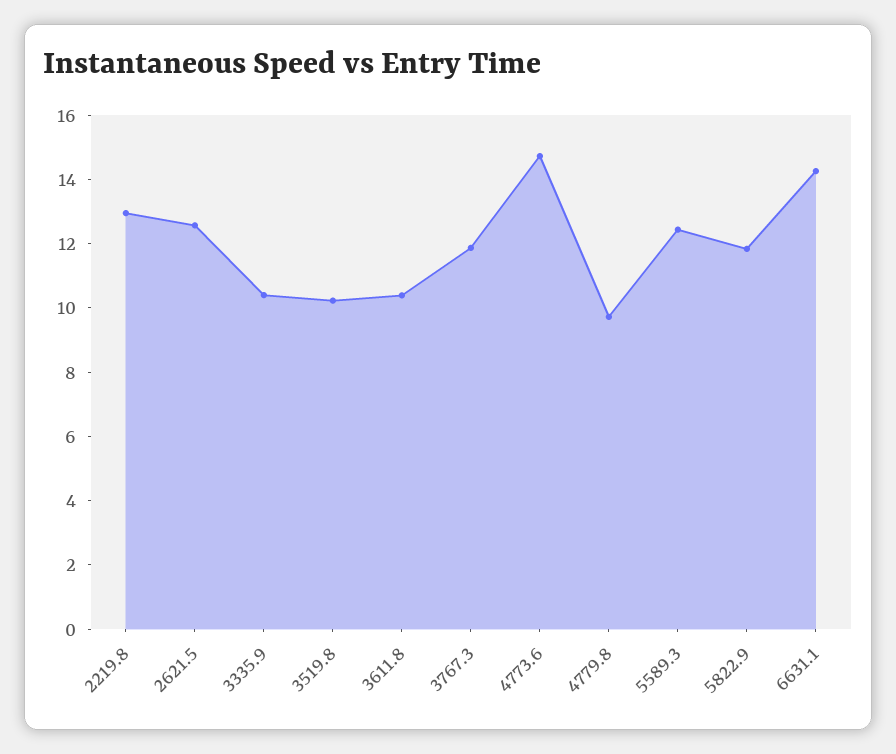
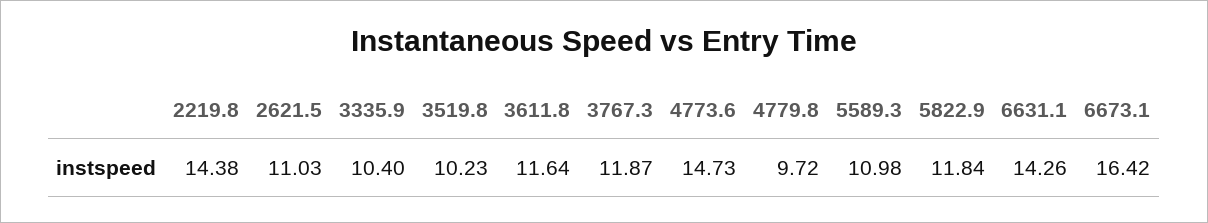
  {
-   "2219.8": 13,
+   "2219.8": 14.38,
-   "2621.5": 12.5,
+   "2621.5": 11.03,
    "3335.9": 10.4,
    "3519.8": 10.23,
-   "3611.8": 10.5,
+   "3611.8": 11.64,
    "3767.3": 11.87,
    "4773.6": 14.73,
    "4779.8": 9.72,
-   "5589.3": 12.5,
+   "5589.3": 10.98,
    "5822.9": 11.84,
-   "6631.1": 14.26
+   "6631.1": 14.26,
+   "6673.1": 16.42
  }

